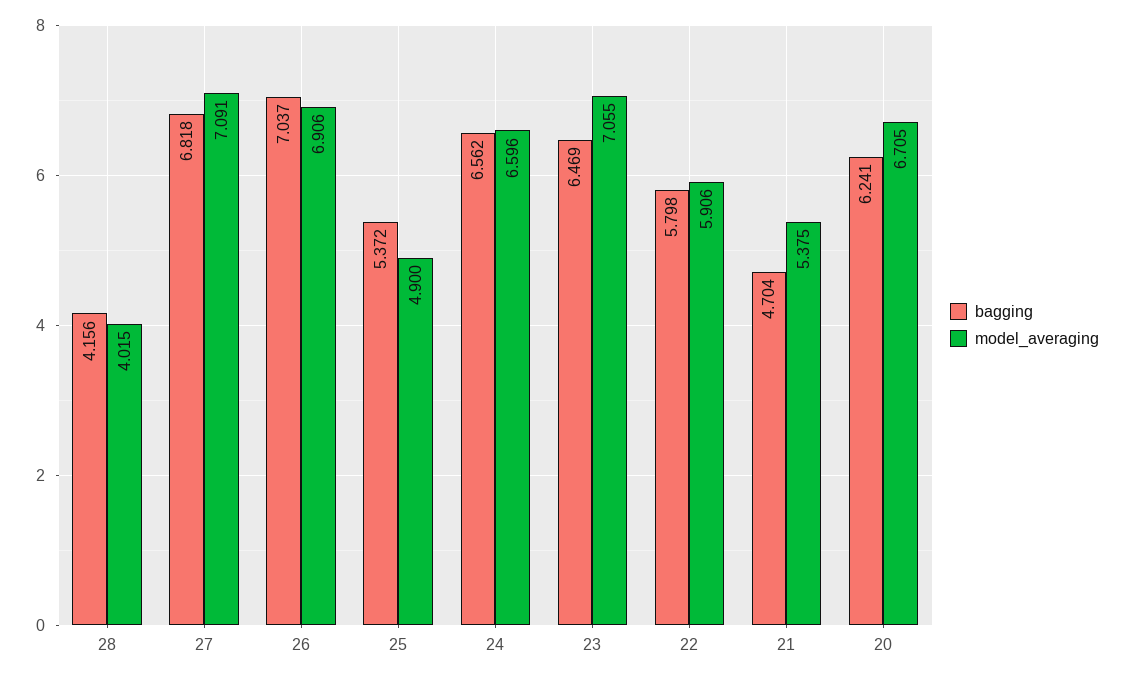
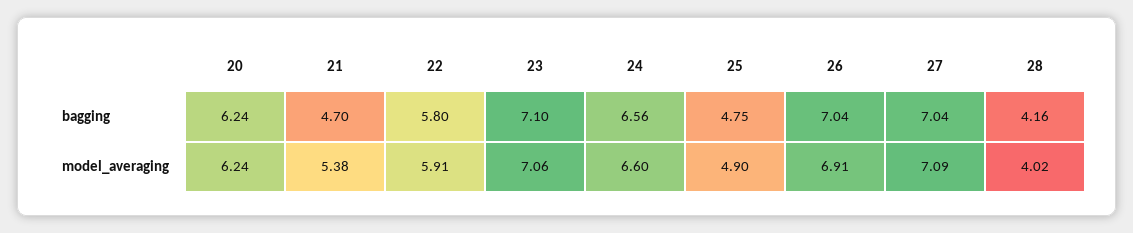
  {
    "bagging": {
      "28": 4.156,
-     "27": 6.818,
+     "27": 7.04,
      "26": 7.037,
-     "25": 5.372,
+     "25": 4.75,
      "24": 6.562,
-     "23": 6.469,
+     "23": 7.1,
      "22": 5.798,
      "21": 4.704,
      "20": 6.241
    },
    "model_averaging": {
      "28": 4.015,
      "27": 7.091,
      "26": 6.906,
      "25": 4.9,
      "24": 6.596,
      "23": 7.055,
      "22": 5.906,
      "21": 5.375,
-     "20": 6.705
+     "20": 6.24
    }
  }

